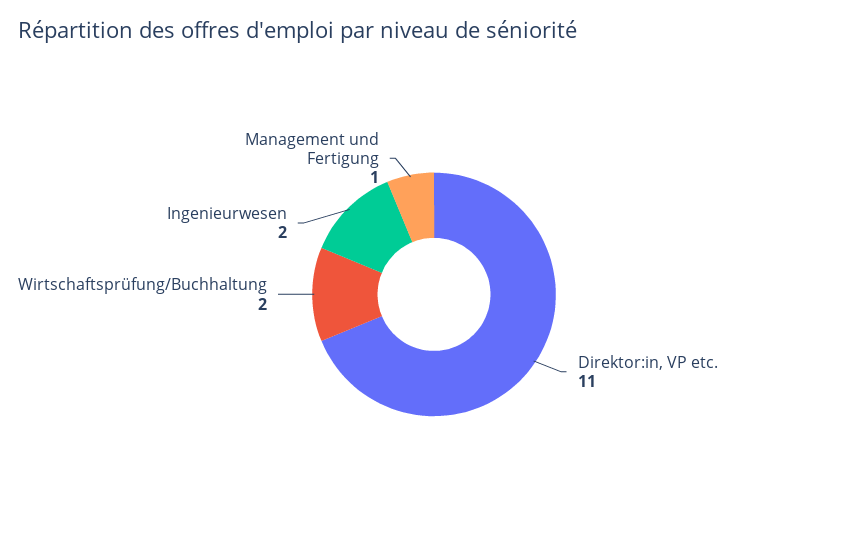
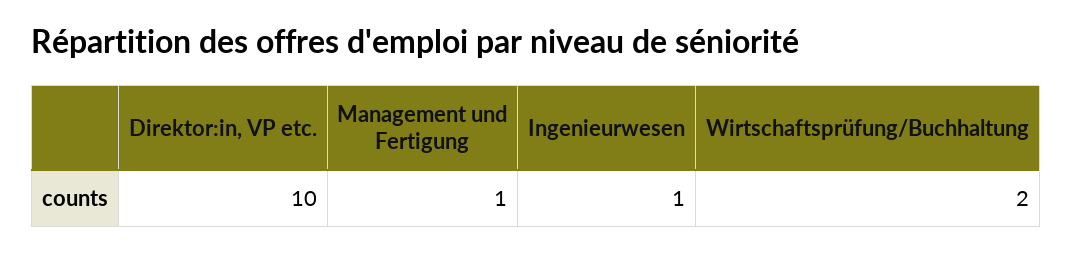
  {
-   "Direktor:in, VP etc.": 11,
+   "Direktor:in, VP etc.": 10,
    "Wirtschaftsprüfung/Buchhaltung": 2,
-   "Ingenieurwesen": 2,
+   "Ingenieurwesen": 1,
    "Management und Fertigung": 1
  }

